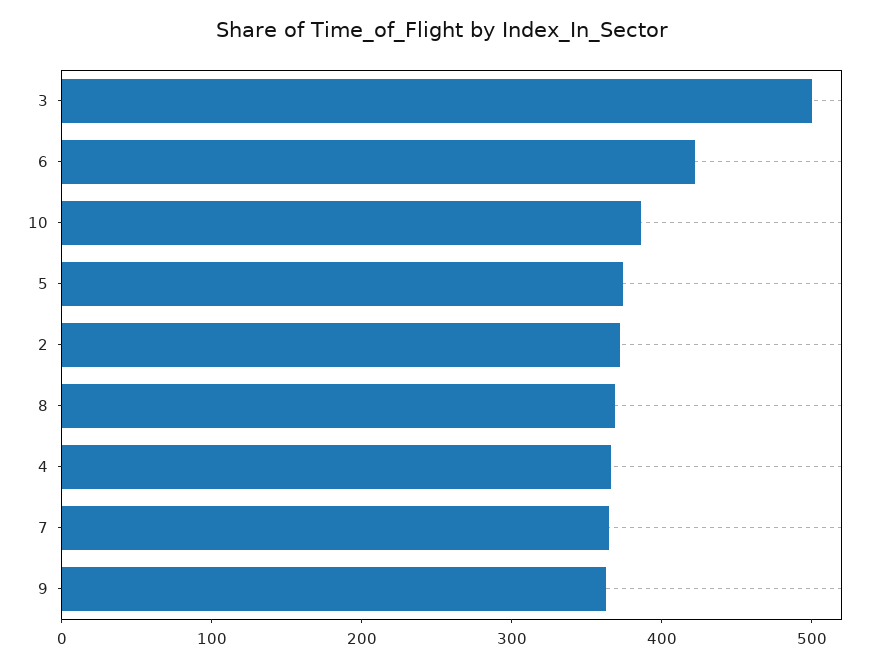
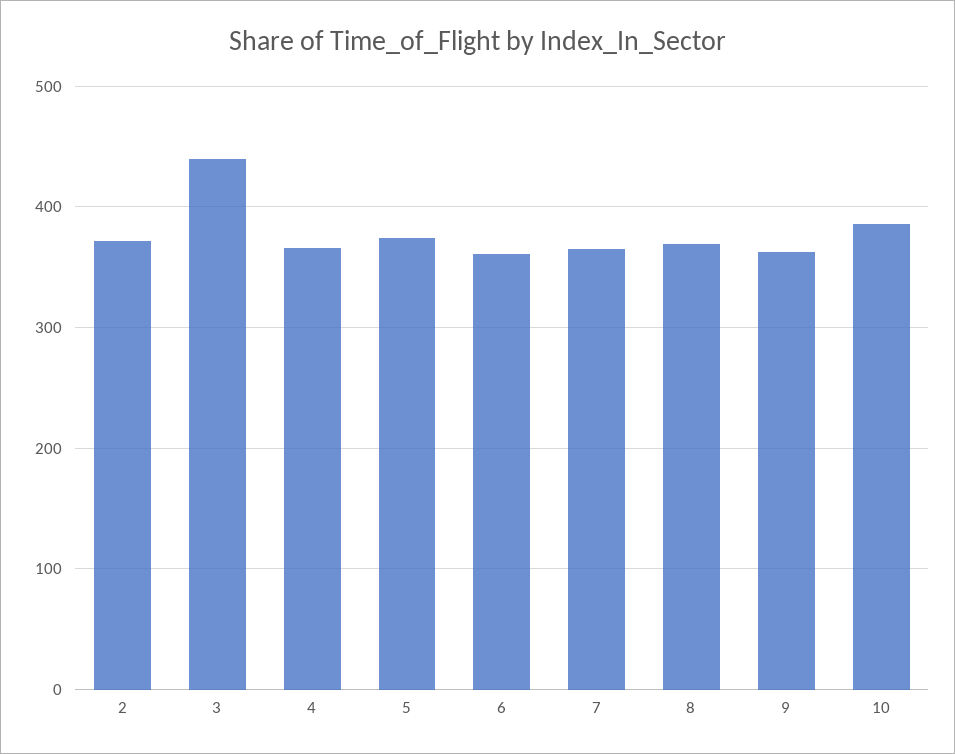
  {
-   "3": 500,
+   "3": 440,
-   "6": 420,
+   "6": 360,
    "10": 390,
    "5": 370,
    "2": 370,
    "8": 370,
    "4": 370,
    "7": 370,
    "9": 360
  }

